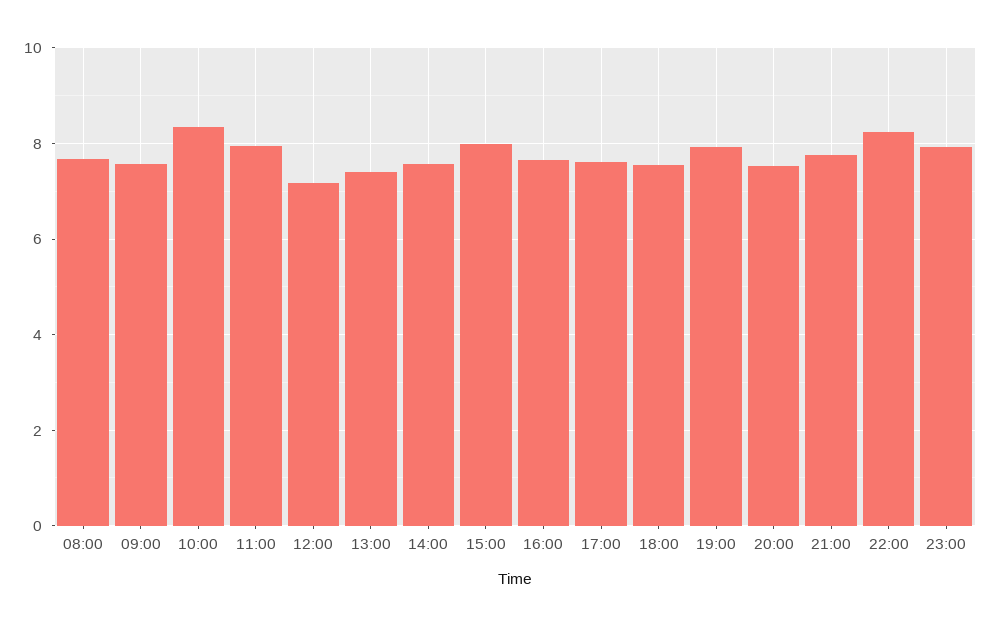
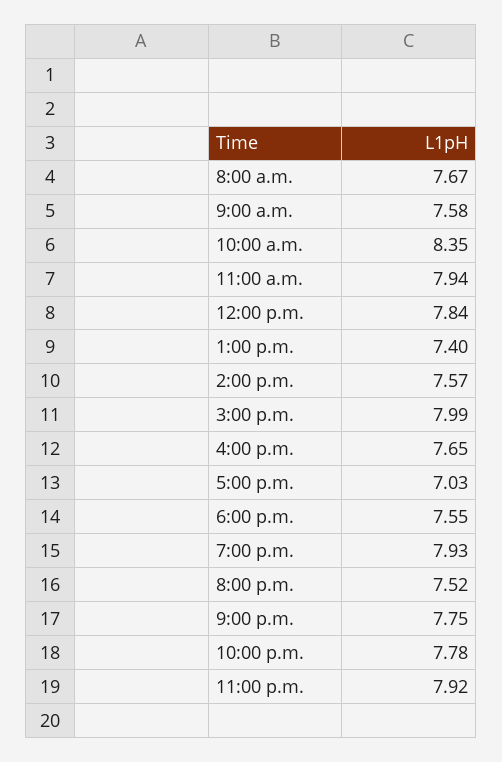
  {
    "08:00": 7.67,
    "09:00": 7.58,
    "10:00": 8.35,
    "11:00": 7.94,
-   "12:00": 7.2,
+   "12:00": 7.84,
    "13:00": 7.4,
    "14:00": 7.57,
    "15:00": 7.99,
    "16:00": 7.65,
-   "17:00": 7.6,
+   "17:00": 7.03,
    "18:00": 7.55,
    "19:00": 7.93,
    "20:00": 7.52,
    "21:00": 7.75,
-   "22:00": 8.2,
+   "22:00": 7.78,
    "23:00": 7.92
  }

